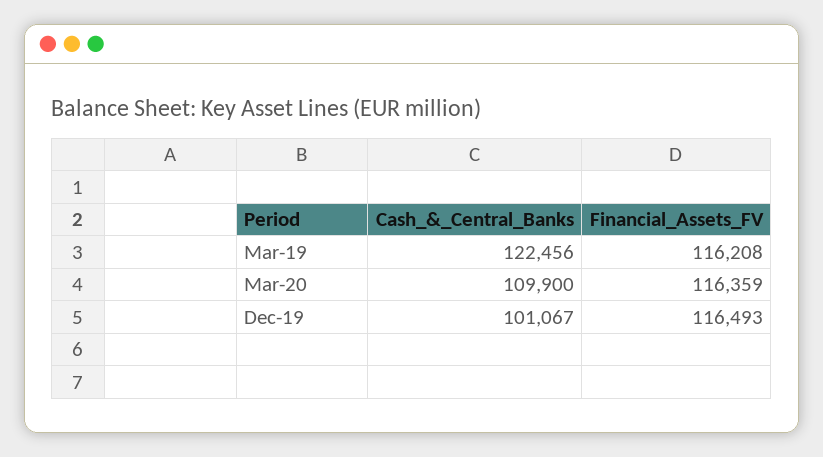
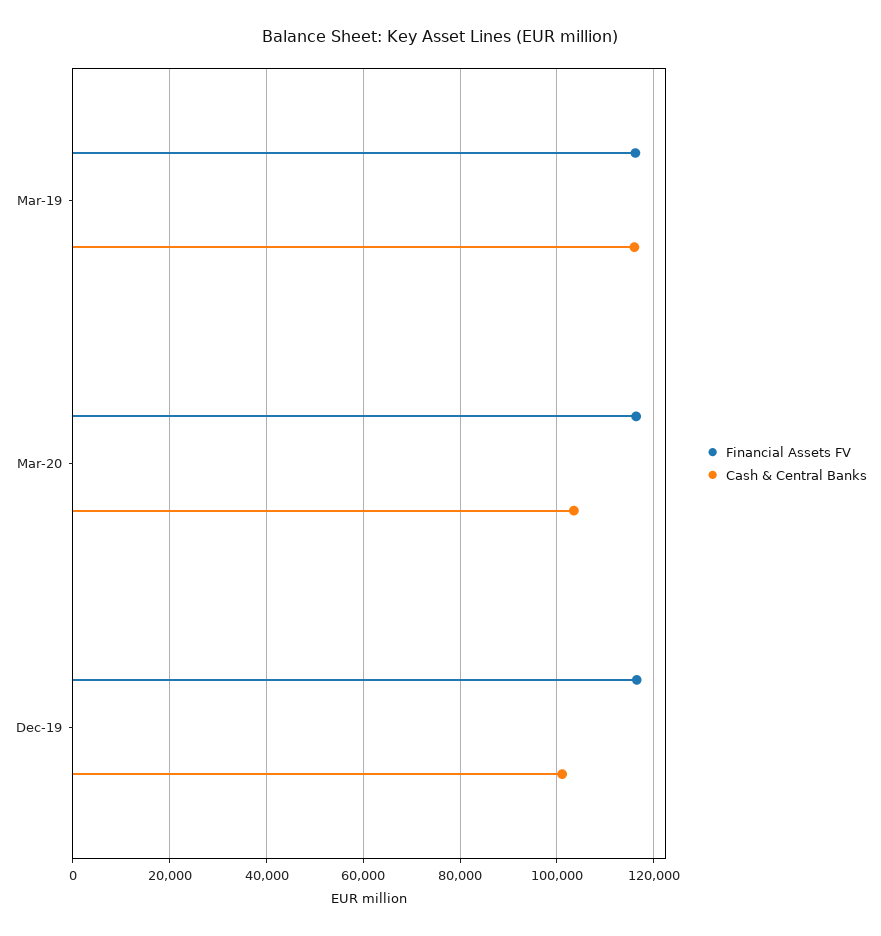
  {
    "Cash_&_Central_Banks": {
-     "Mar-19": 122456,
+     "Mar-19": 116000,
-     "Mar-20": 109900,
+     "Mar-20": 104000,
      "Dec-19": 101067
    },
    "Financial_Assets_FV": {
      "Mar-19": 116208,
      "Mar-20": 116359,
      "Dec-19": 116493
    }
  }

